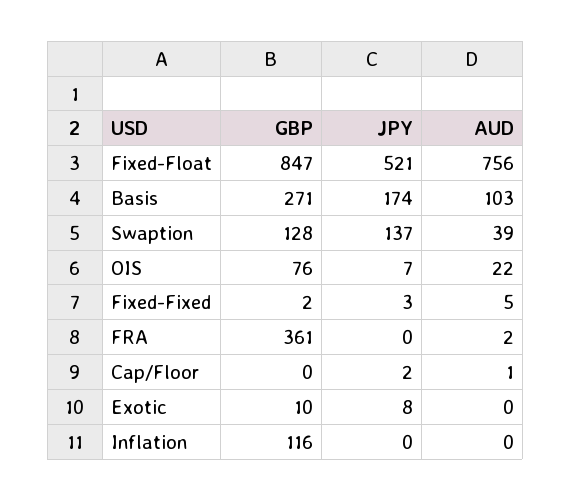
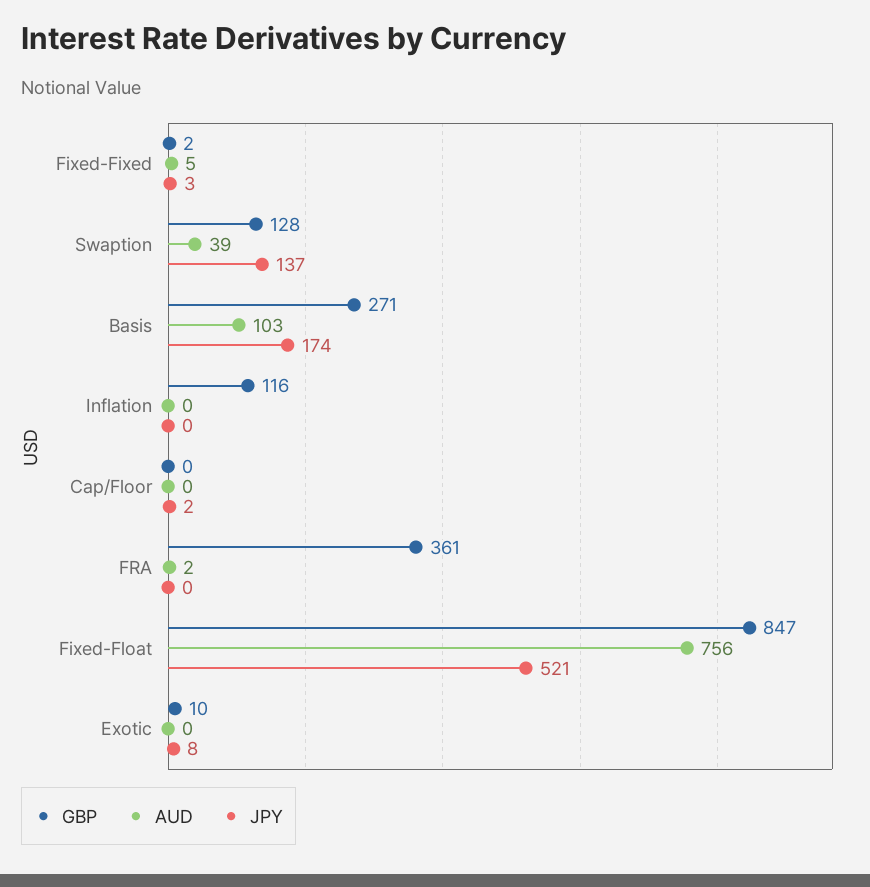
  {
    "GBP": {
      "Fixed-Float": 847,
      "Basis": 271,
      "Swaption": 128,
-     "OIS": 76,
      "Fixed-Fixed": 2,
      "FRA": 361,
      "Cap/Floor": 0,
      "Exotic": 10,
      "Inflation": 116
    },
    "JPY": {
      "Fixed-Float": 521,
      "Basis": 174,
      "Swaption": 137,
-     "OIS": 7,
      "Fixed-Fixed": 3,
      "FRA": 0,
      "Cap/Floor": 2,
      "Exotic": 8,
      "Inflation": 0
    },
    "AUD": {
      "Fixed-Float": 756,
      "Basis": 103,
      "Swaption": 39,
-     "OIS": 22,
      "Fixed-Fixed": 5,
      "FRA": 2,
-     "Cap/Floor": 1,
+     "Cap/Floor": 0,
      "Exotic": 0,
      "Inflation": 0
    }
  }

